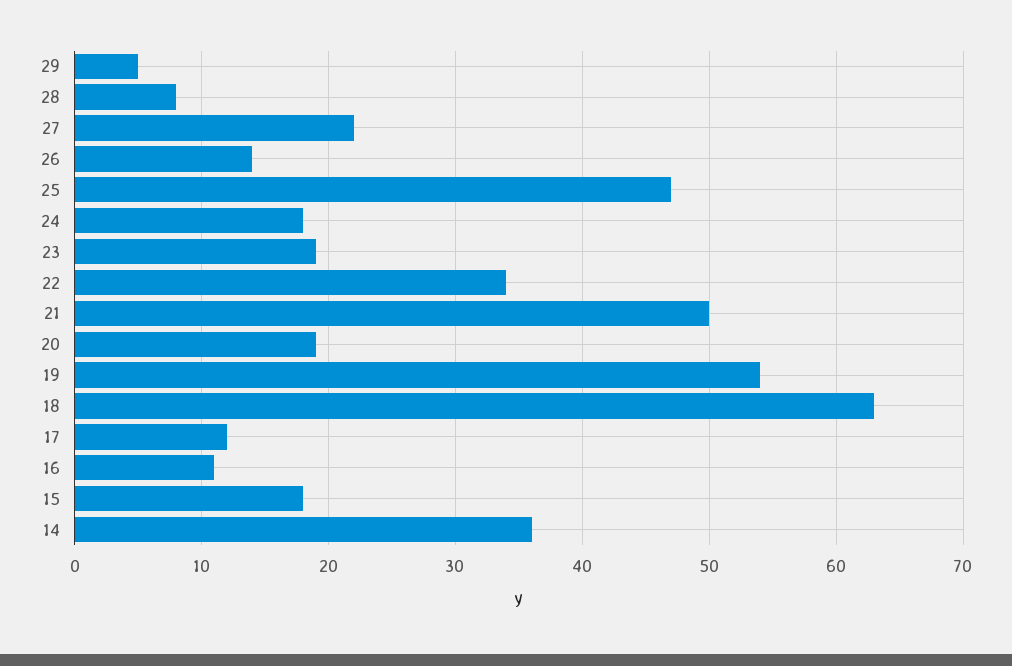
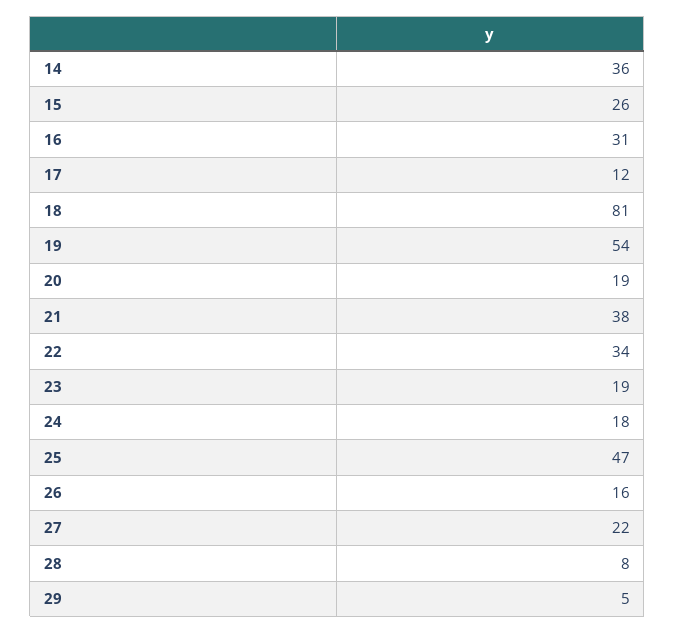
  {
    "29": 5,
    "28": 8,
    "27": 22,
-   "26": 14,
+   "26": 16,
    "25": 47,
    "24": 18,
    "23": 19,
    "22": 34,
-   "21": 50,
+   "21": 38,
    "20": 19,
    "19": 54,
-   "18": 63,
+   "18": 81,
    "17": 12,
-   "16": 11,
+   "16": 31,
-   "15": 18,
+   "15": 26,
    "14": 36
  }

